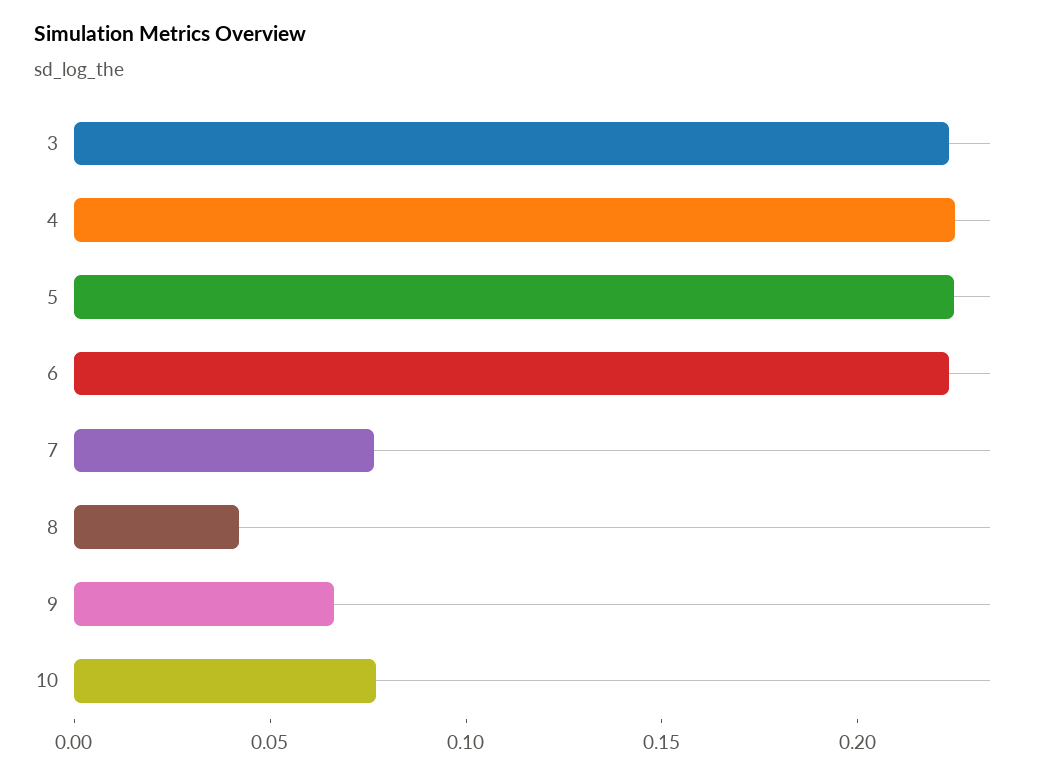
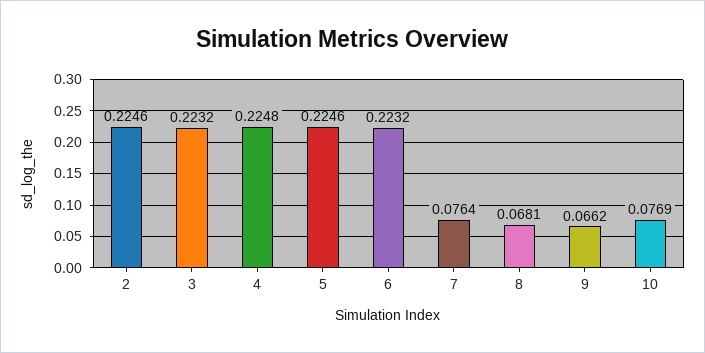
  {
    "3": 0.2232,
    "4": 0.2248,
    "5": 0.2246,
    "6": 0.2232,
    "7": 0.0764,
-   "8": 0.04,
+   "8": 0.0681,
    "9": 0.0662,
-   "10": 0.0769
+   "10": 0.0769,
+   "2": 0.2246
  }

